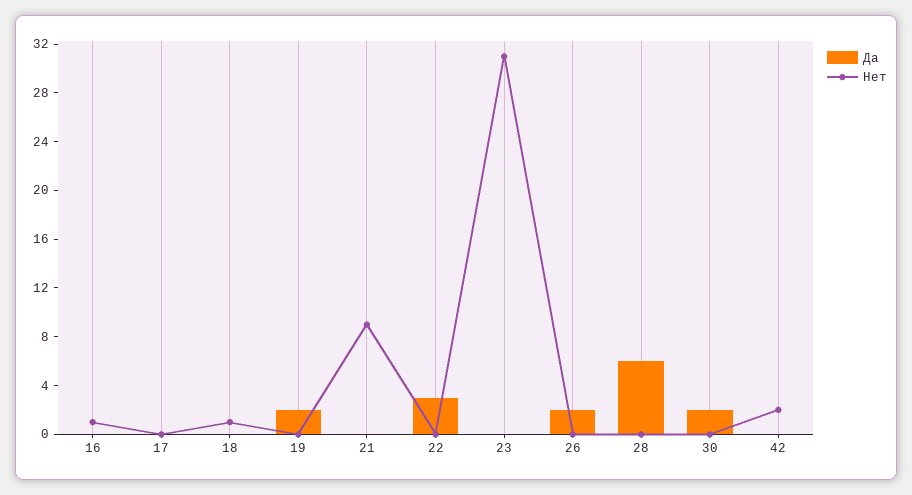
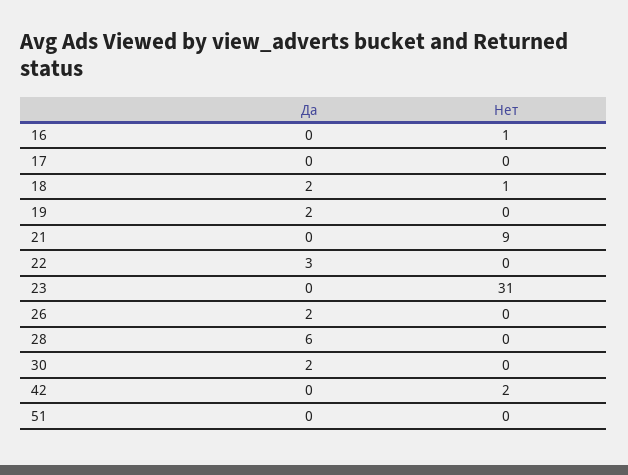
  {
    "Да": {
      "16": 0,
      "17": 0,
-     "18": 0,
+     "18": 2,
      "19": 2,
      "21": 0,
      "22": 3,
      "23": 0,
      "26": 2,
      "28": 6,
      "30": 2,
-     "42": 0
+     "42": 0,
+     "51": 0
    },
    "Нет": {
      "16": 1,
      "17": 0,
      "18": 1,
      "19": 0,
      "21": 9,
      "22": 0,
      "23": 31,
      "26": 0,
      "28": 0,
      "30": 0,
-     "42": 2
+     "42": 2,
+     "51": 0
    }
  }

